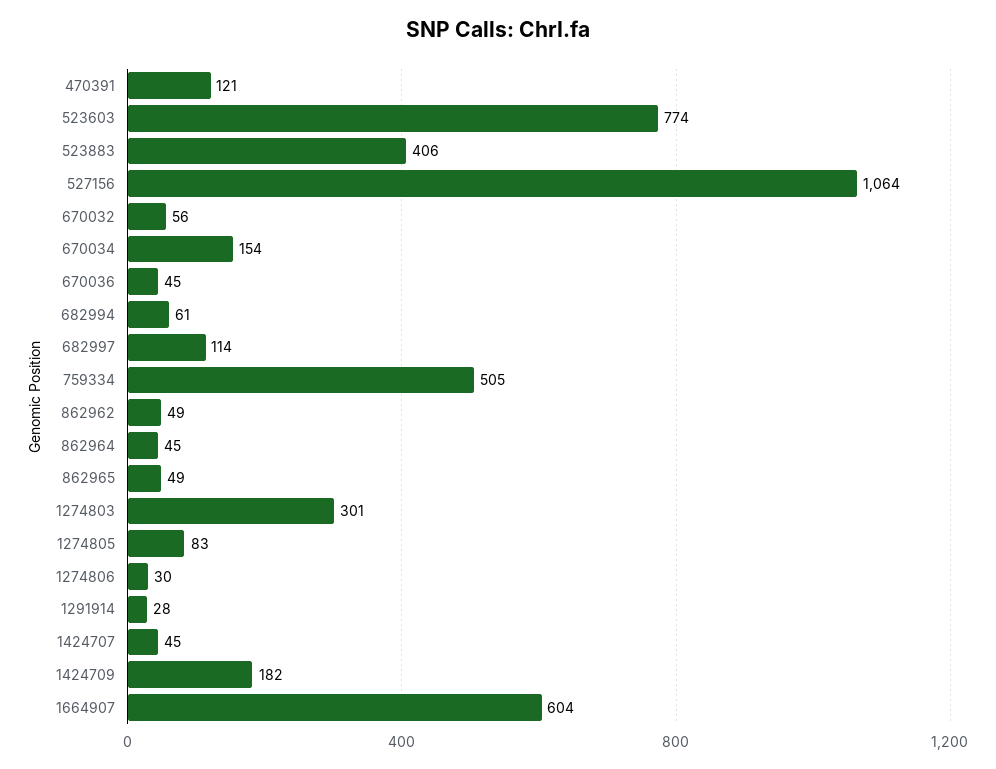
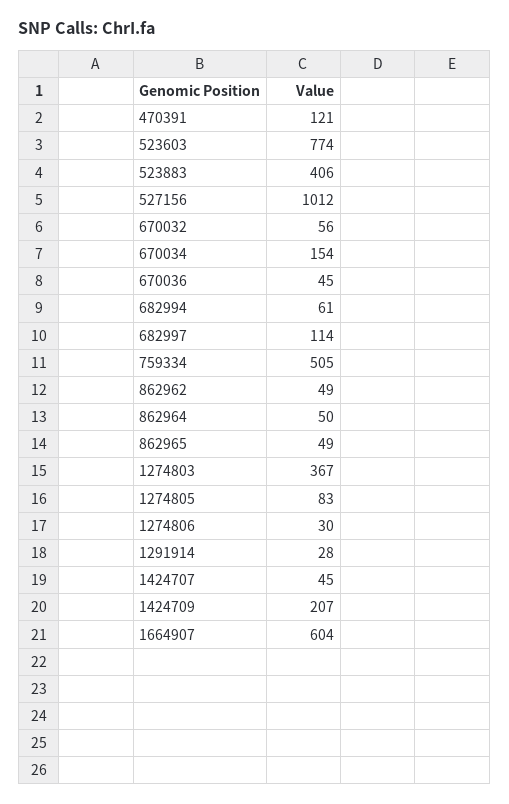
  {
    "470391": 121,
    "523603": 774,
    "523883": 406,
-   "527156": 1064,
+   "527156": 1012,
    "670032": 56,
    "670034": 154,
    "670036": 45,
    "682994": 61,
    "682997": 114,
    "759334": 505,
    "862962": 49,
-   "862964": 45,
+   "862964": 50,
    "862965": 49,
-   "1274803": 301,
+   "1274803": 367,
    "1274805": 83,
    "1274806": 30,
    "1291914": 28,
    "1424707": 45,
-   "1424709": 182,
+   "1424709": 207,
    "1664907": 604
  }

